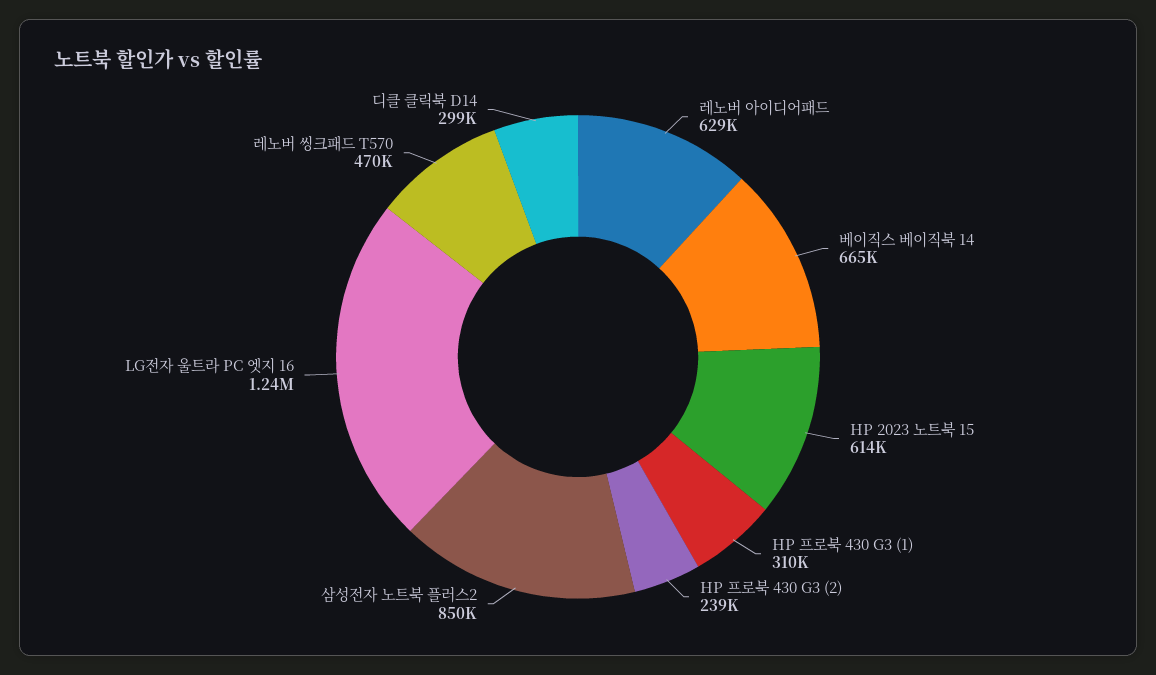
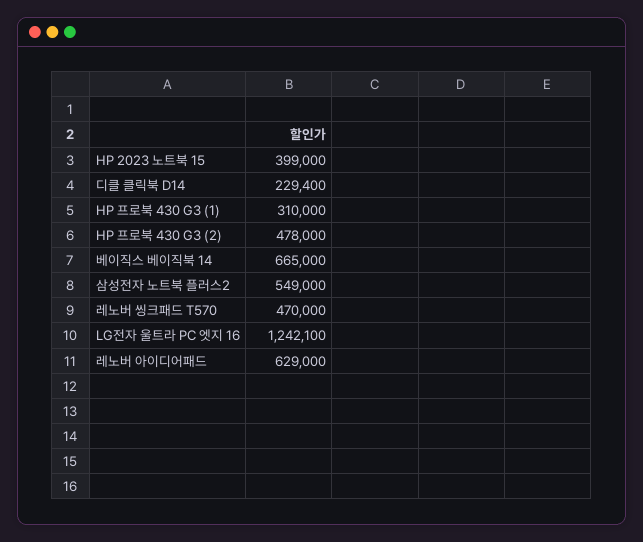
  {
    "레노버 아이디어패드": 629000,
    "베이직스 베이직북 14": 665000,
-   "HP 2023 노트북 15": 614000,
+   "HP 2023 노트북 15": 399000,
    "HP 프로북 430 G3 (1)": 310000,
-   "HP 프로북 430 G3 (2)": 239000,
+   "HP 프로북 430 G3 (2)": 478000,
-   "삼성전자 노트북 플러스2": 850000,
+   "삼성전자 노트북 플러스2": 549000,
    "LG전자 울트라 PC 엣지 16": 1242100,
    "레노버 씽크패드 T570": 470000,
-   "디클 클릭북 D14": 299000
+   "디클 클릭북 D14": 229400
  }

